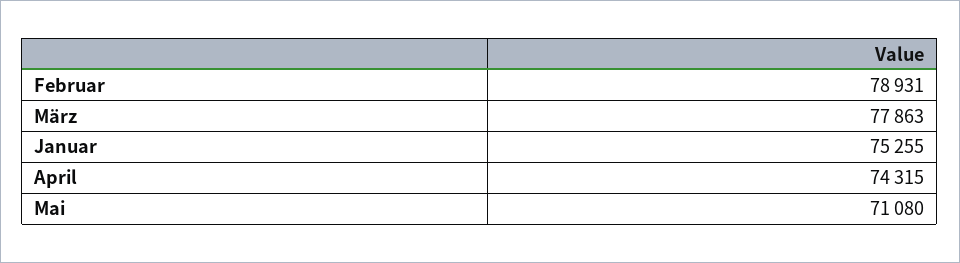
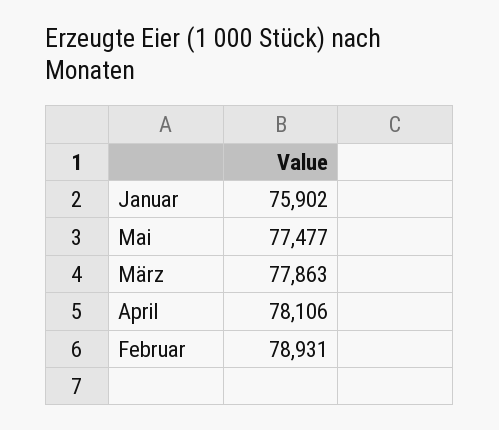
  {
    "Februar": 78931,
    "März": 77863,
-   "Januar": 75255,
+   "Januar": 75902,
-   "April": 74315,
+   "April": 78106,
-   "Mai": 71080
+   "Mai": 77477
  }

